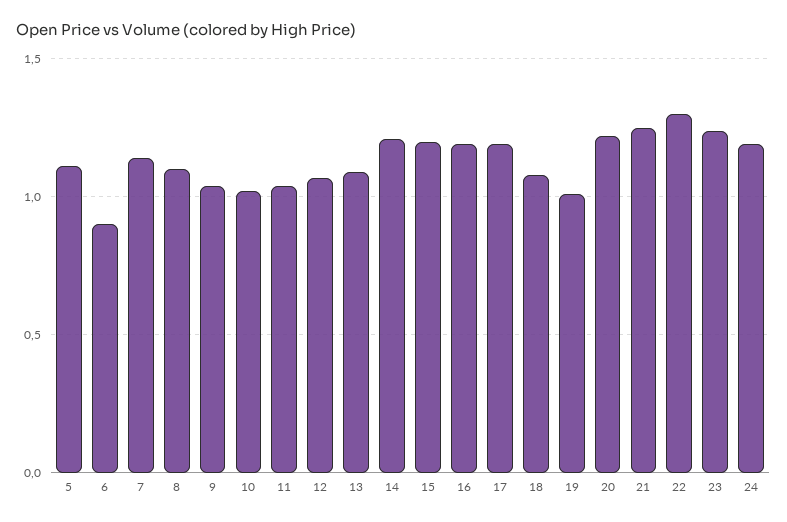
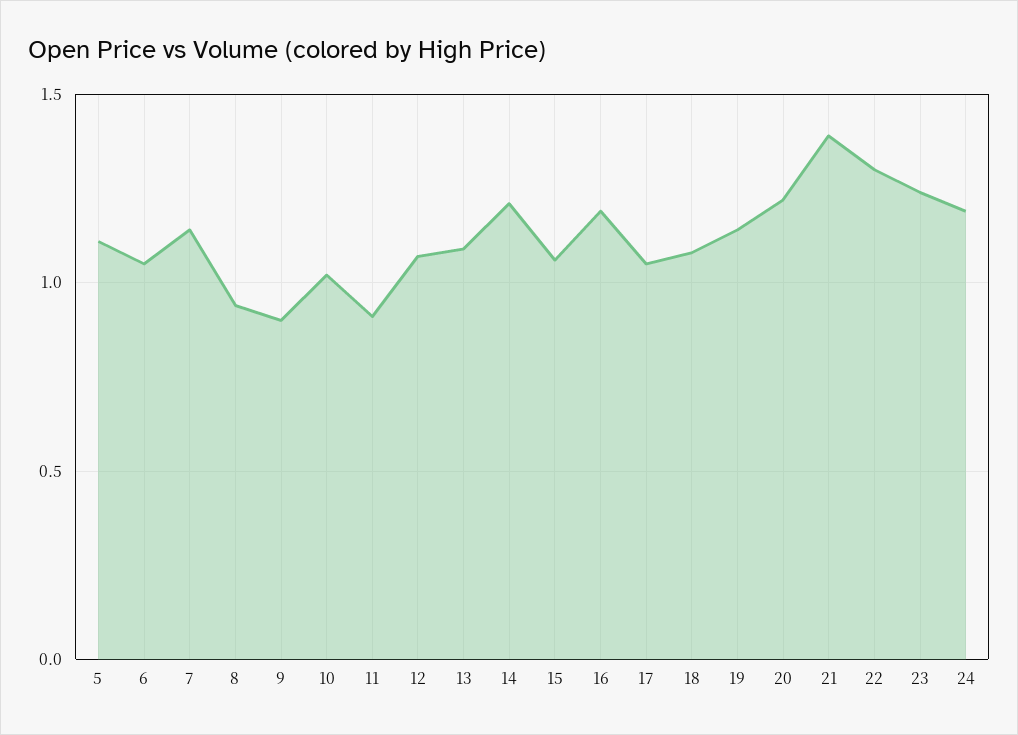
  {
    "5": 1.1,
-   "6": 0.9,
+   "6": 1.05,
    "7": 1.15,
-   "8": 1.1,
+   "8": 0.95,
-   "9": 1.05,
+   "9": 0.9,
    "10": 1,
-   "11": 1.05,
+   "11": 0.9,
    "12": 1.05,
    "13": 1.1,
    "14": 1.2,
-   "15": 1.2,
+   "15": 1.05,
    "16": 1.2,
-   "17": 1.2,
+   "17": 1.05,
    "18": 1.1,
-   "19": 1,
+   "19": 1.15,
    "20": 1.2,
-   "21": 1.25,
+   "21": 1.4,
    "22": 1.3,
    "23": 1.25,
    "24": 1.2
  }

